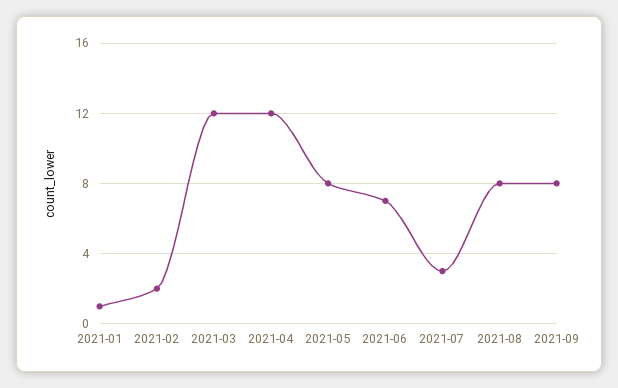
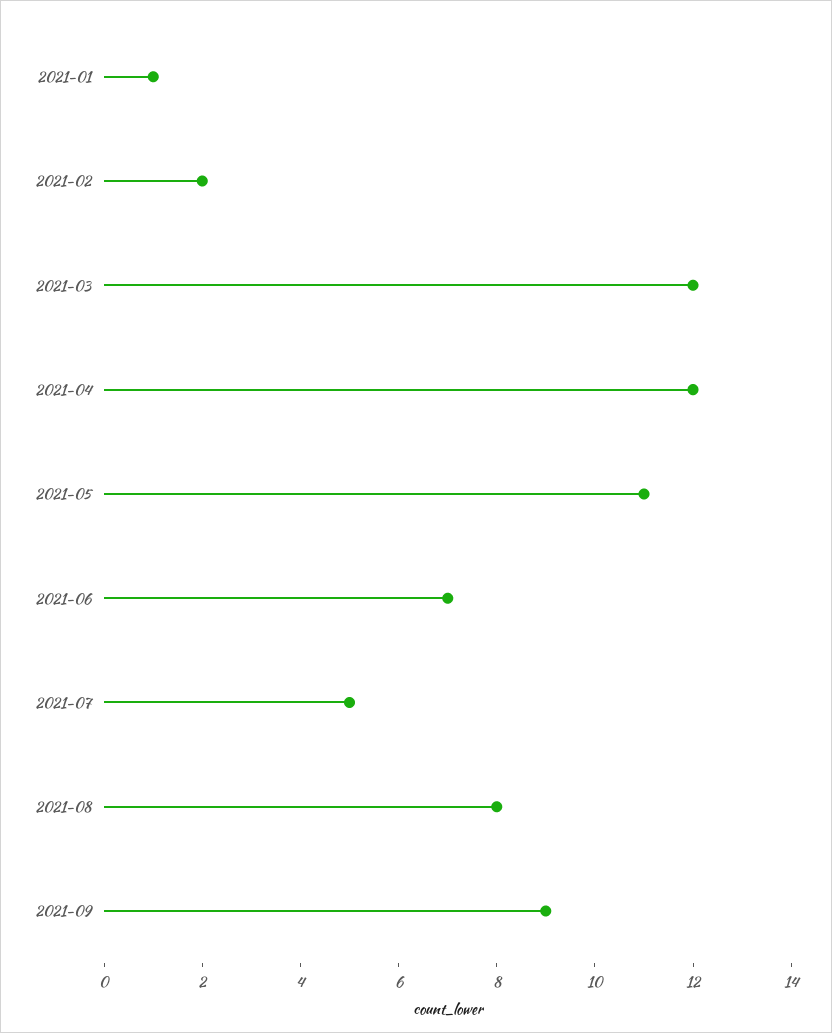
  {
    "2021-01": 1,
    "2021-02": 2,
    "2021-03": 12,
    "2021-04": 12,
-   "2021-05": 8,
+   "2021-05": 11,
    "2021-06": 7,
-   "2021-07": 3,
+   "2021-07": 5,
    "2021-08": 8,
-   "2021-09": 8
+   "2021-09": 9
  }

